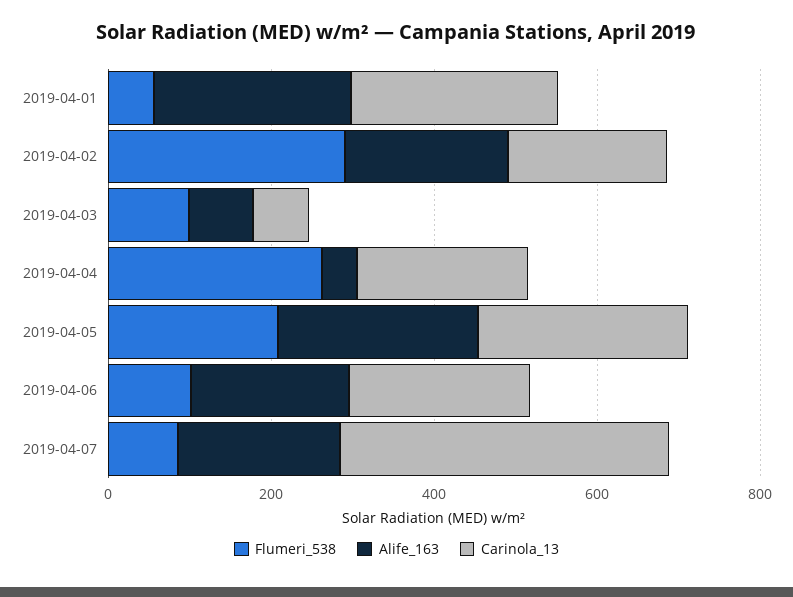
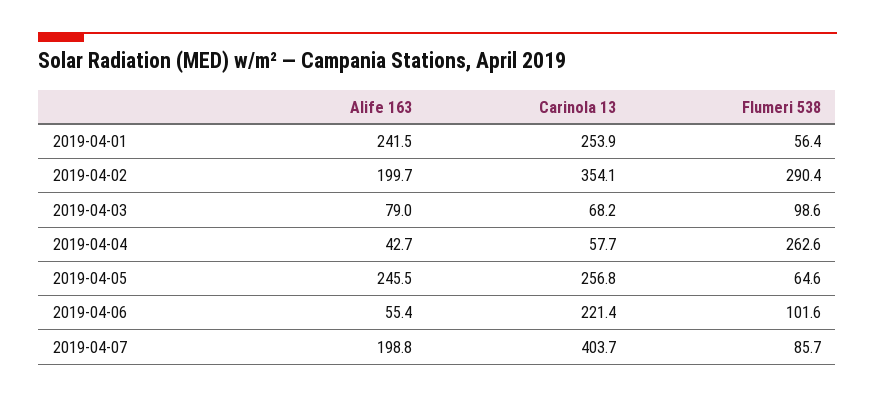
  {
    "Flumeri_538": {
      "2019-04-01": 56.4,
      "2019-04-02": 290.4,
      "2019-04-03": 98.6,
      "2019-04-04": 262.6,
-     "2019-04-05": 200,
+     "2019-04-05": 64.6,
      "2019-04-06": 101.6,
      "2019-04-07": 85.7
    },
    "Alife_163": {
      "2019-04-01": 241.5,
      "2019-04-02": 199.7,
      "2019-04-03": 79,
      "2019-04-04": 42.7,
      "2019-04-05": 245.5,
-     "2019-04-06": 200,
+     "2019-04-06": 55.4,
      "2019-04-07": 198.8
    },
    "Carinola_13": {
      "2019-04-01": 253.9,
-     "2019-04-02": 200,
+     "2019-04-02": 354.1,
      "2019-04-03": 68.2,
-     "2019-04-04": 200,
+     "2019-04-04": 57.7,
      "2019-04-05": 256.8,
      "2019-04-06": 221.4,
      "2019-04-07": 403.7
    }
  }

